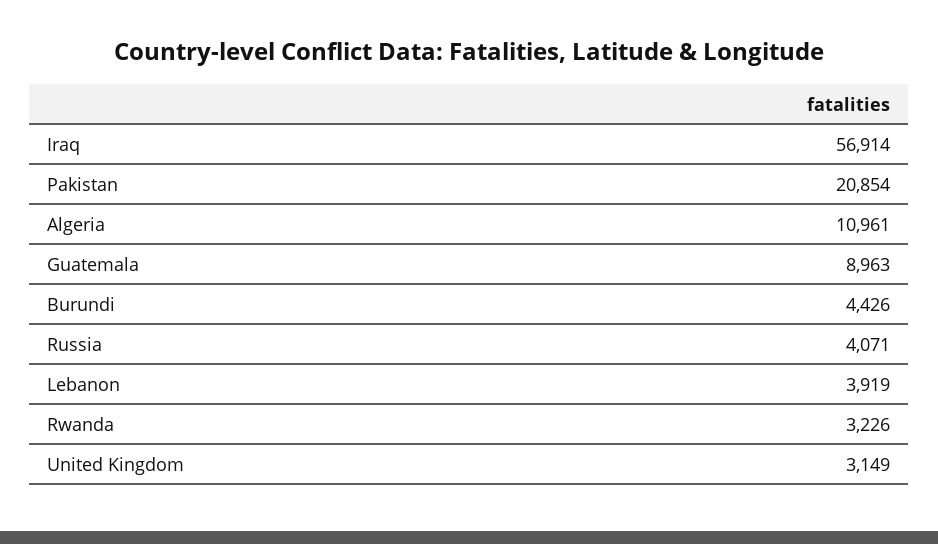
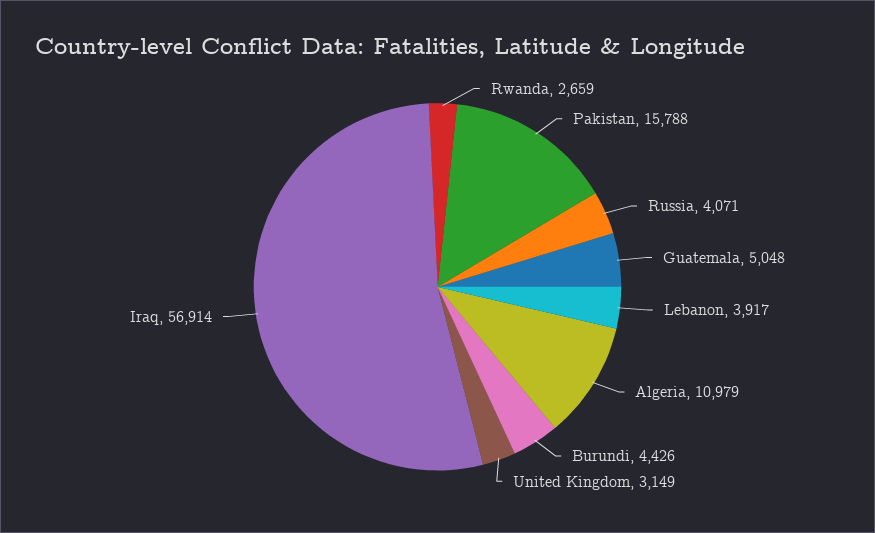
  {
    "Iraq": 56914,
-   "Pakistan": 20854,
+   "Pakistan": 15788,
-   "Algeria": 10961,
+   "Algeria": 10979,
-   "Guatemala": 8963,
+   "Guatemala": 5048,
    "Burundi": 4426,
    "Russia": 4071,
-   "Lebanon": 3919,
+   "Lebanon": 3917,
-   "Rwanda": 3226,
+   "Rwanda": 2659,
    "United Kingdom": 3149
  }

